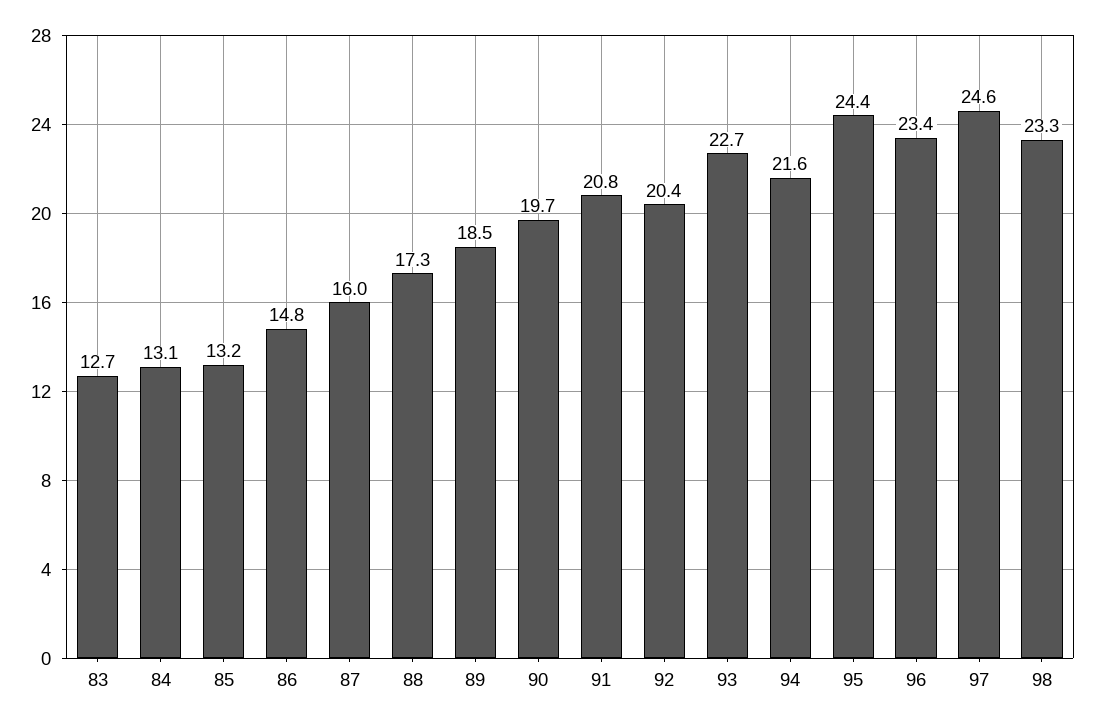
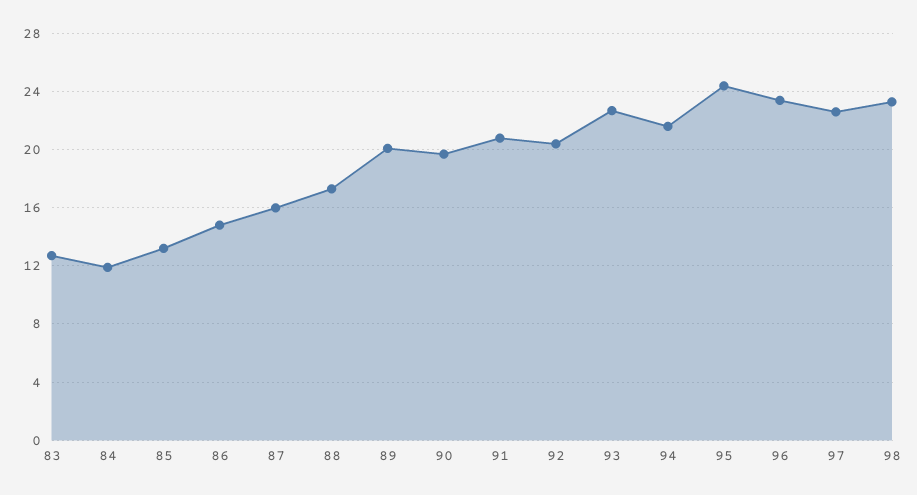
  {
    "83": 12.7,
-   "84": 13.1,
+   "84": 12,
    "85": 13.2,
    "86": 14.8,
    "87": 16,
    "88": 17.3,
-   "89": 18.5,
+   "89": 20,
    "90": 19.7,
    "91": 20.8,
    "92": 20.4,
    "93": 22.7,
    "94": 21.6,
    "95": 24.4,
    "96": 23.4,
-   "97": 24.6,
+   "97": 22.5,
    "98": 23.3
  }

